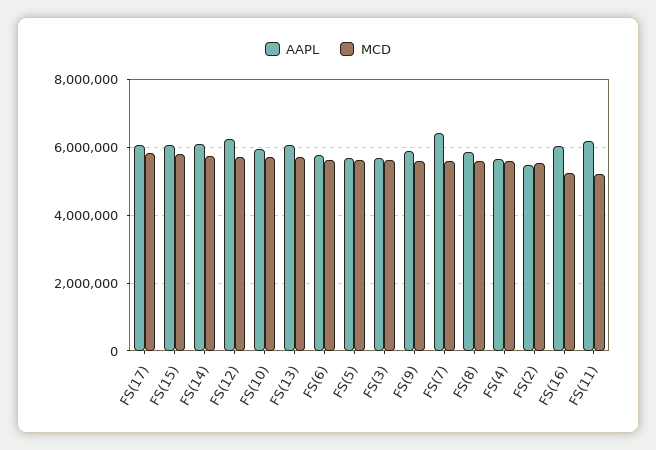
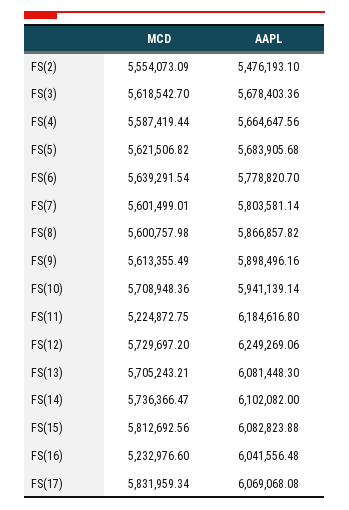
  {
    "AAPL": {
      "FS(17)": 6069068.08,
      "FS(15)": 6082823.88,
      "FS(14)": 6102082,
      "FS(12)": 6249269.06,
      "FS(10)": 5941139.14,
      "FS(13)": 6081448.3,
      "FS(6)": 5778820.7,
      "FS(5)": 5683905.68,
      "FS(3)": 5678403.36,
      "FS(9)": 5898496.16,
-     "FS(7)": 6400000,
+     "FS(7)": 5803581.14,
      "FS(8)": 5866857.82,
      "FS(4)": 5664647.56,
      "FS(2)": 5476193.1,
      "FS(16)": 6041556.48,
      "FS(11)": 6184616.8
    },
    "MCD": {
      "FS(17)": 5831959.34,
      "FS(15)": 5812692.56,
      "FS(14)": 5736366.47,
      "FS(12)": 5729697.2,
      "FS(10)": 5708948.36,
      "FS(13)": 5705243.21,
      "FS(6)": 5639291.54,
      "FS(5)": 5621506.82,
      "FS(3)": 5618542.7,
      "FS(9)": 5613355.49,
      "FS(7)": 5601499.01,
      "FS(8)": 5600757.98,
      "FS(4)": 5587419.44,
      "FS(2)": 5554073.09,
      "FS(16)": 5232976.6,
      "FS(11)": 5224872.75
    }
  }

